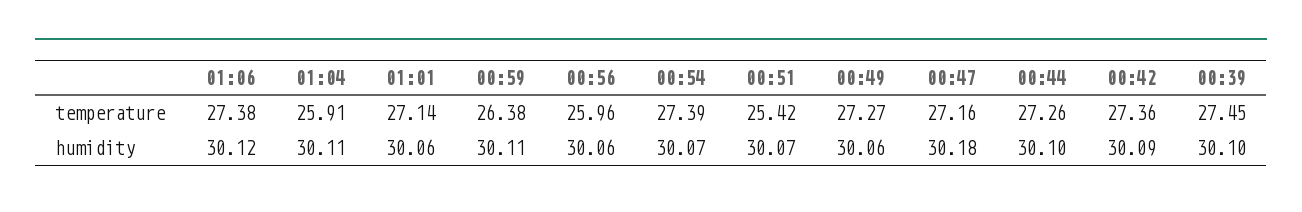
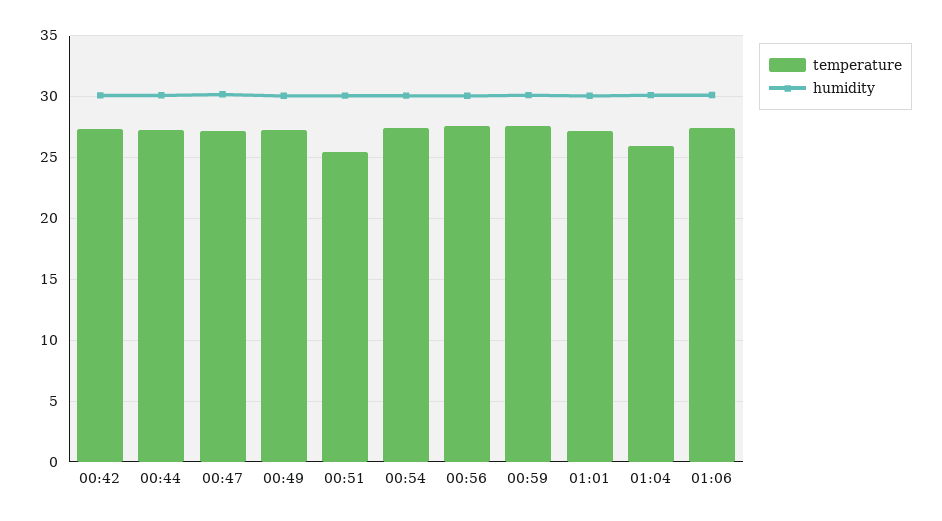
  {
    "temperature": {
      "01:06": 27.38,
      "01:04": 25.91,
      "01:01": 27.14,
-     "00:59": 26.38,
+     "00:59": 27.5,
-     "00:56": 25.96,
+     "00:56": 27.5,
      "00:54": 27.39,
      "00:51": 25.42,
      "00:49": 27.27,
      "00:47": 27.16,
      "00:44": 27.26,
-     "00:42": 27.36,
+     "00:42": 27.36
-     "00:39": 27.45
    },
    "humidity": {
      "01:06": 30.12,
      "01:04": 30.11,
      "01:01": 30.06,
      "00:59": 30.11,
      "00:56": 30.06,
      "00:54": 30.07,
      "00:51": 30.07,
      "00:49": 30.06,
      "00:47": 30.18,
      "00:44": 30.1,
-     "00:42": 30.09,
+     "00:42": 30.09
-     "00:39": 30.1
    }
  }

